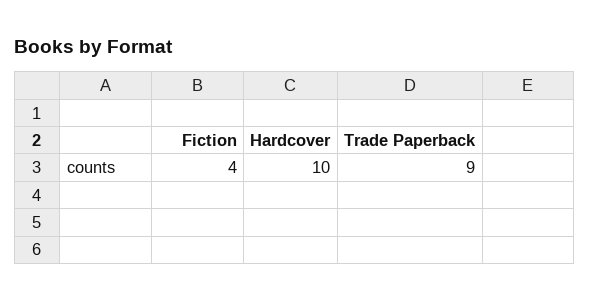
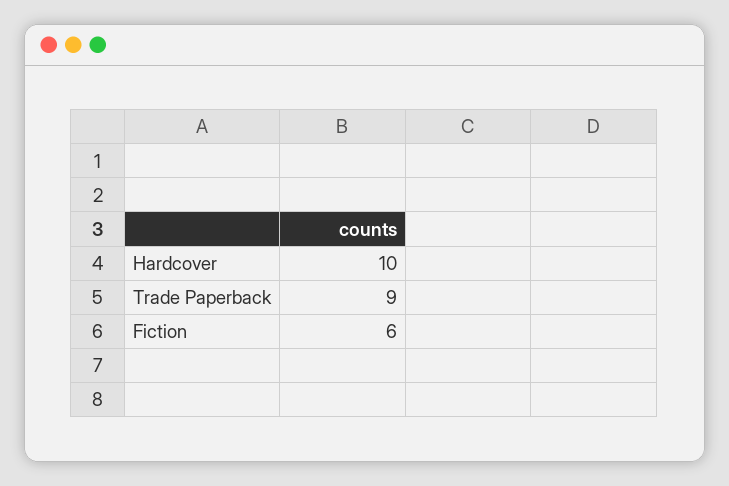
  {
-   "Fiction": 4,
+   "Fiction": 6,
    "Hardcover": 10,
    "Trade Paperback": 9
  }

